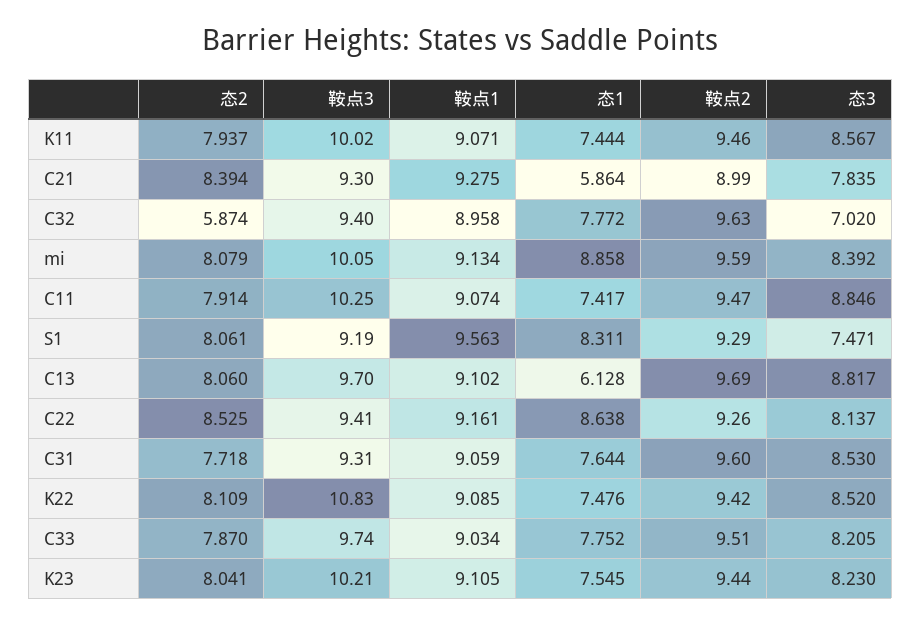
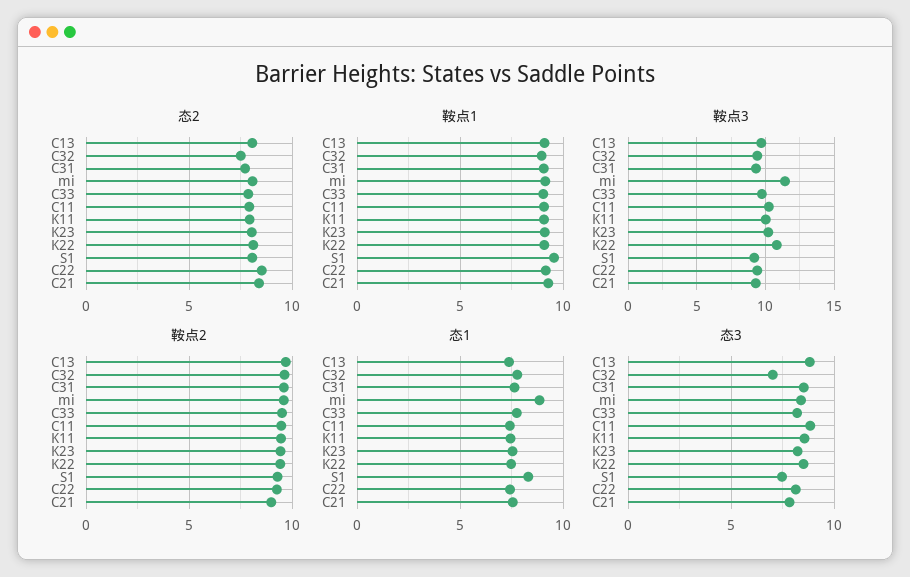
  {
    "态2": {
      "K11": 7.937,
      "C21": 8.394,
-     "C32": 5.874,
+     "C32": 7.5,
      "mi": 8.079,
      "C11": 7.914,
      "S1": 8.061,
      "C13": 8.06,
      "C22": 8.525,
      "C31": 7.718,
      "K22": 8.109,
      "C33": 7.87,
      "K23": 8.041
    },
    "鞍点3": {
      "K11": 10.02,
      "C21": 9.3,
      "C32": 9.4,
-     "mi": 10.05,
+     "mi": 11.5,
      "C11": 10.25,
      "S1": 9.19,
      "C13": 9.7,
      "C22": 9.41,
      "C31": 9.31,
      "K22": 10.83,
      "C33": 9.74,
      "K23": 10.21
    },
    "鞍点1": {
      "K11": 9.071,
      "C21": 9.275,
      "C32": 8.958,
      "mi": 9.134,
      "C11": 9.074,
      "S1": 9.563,
      "C13": 9.102,
      "C22": 9.161,
      "C31": 9.059,
      "K22": 9.085,
      "C33": 9.034,
      "K23": 9.105
    },
    "态1": {
      "K11": 7.444,
-     "C21": 5.864,
+     "C21": 7.5,
      "C32": 7.772,
      "mi": 8.858,
      "C11": 7.417,
      "S1": 8.311,
-     "C13": 6.128,
+     "C13": 7.5,
-     "C22": 8.638,
+     "C22": 7.5,
      "C31": 7.644,
      "K22": 7.476,
      "C33": 7.752,
      "K23": 7.545
    },
    "鞍点2": {
      "K11": 9.46,
      "C21": 8.99,
      "C32": 9.63,
      "mi": 9.59,
      "C11": 9.47,
      "S1": 9.29,
      "C13": 9.69,
      "C22": 9.26,
      "C31": 9.6,
      "K22": 9.42,
      "C33": 9.51,
      "K23": 9.44
    },
    "态3": {
      "K11": 8.567,
      "C21": 7.835,
      "C32": 7.02,
      "mi": 8.392,
      "C11": 8.846,
      "S1": 7.471,
      "C13": 8.817,
      "C22": 8.137,
      "C31": 8.53,
      "K22": 8.52,
      "C33": 8.205,
      "K23": 8.23
    }
  }

